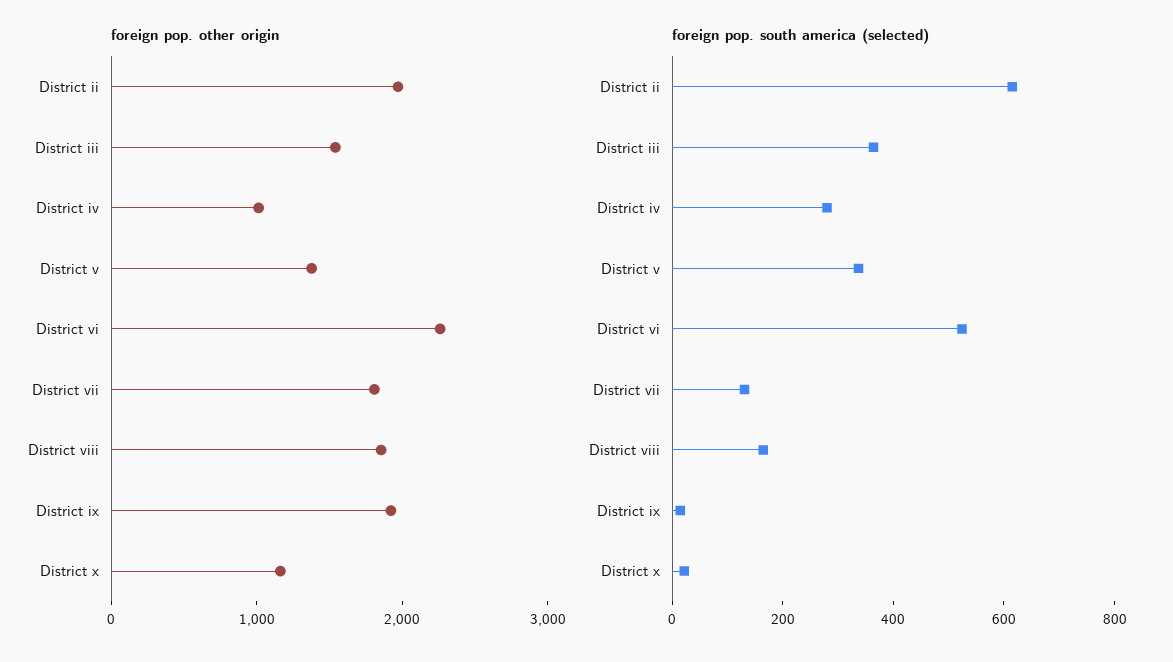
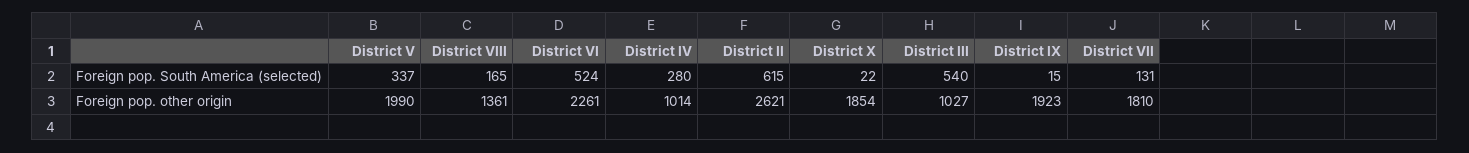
  {
    "foreign pop. other origin": {
-     "District ii": 2000,
+     "District ii": 2621,
-     "District iii": 1600,
+     "District iii": 1027,
      "District iv": 1014,
-     "District v": 1400,
+     "District v": 1990,
      "District vi": 2261,
      "District vii": 1810,
-     "District viii": 1800,
+     "District viii": 1361,
      "District ix": 1923,
-     "District x": 1200
+     "District x": 1854
    },
    "foreign pop. south america (selected)": {
      "District ii": 615,
-     "District iii": 350,
+     "District iii": 540,
      "District iv": 280,
      "District v": 337,
      "District vi": 524,
      "District vii": 131,
      "District viii": 165,
      "District ix": 15,
      "District x": 22
    }
  }

